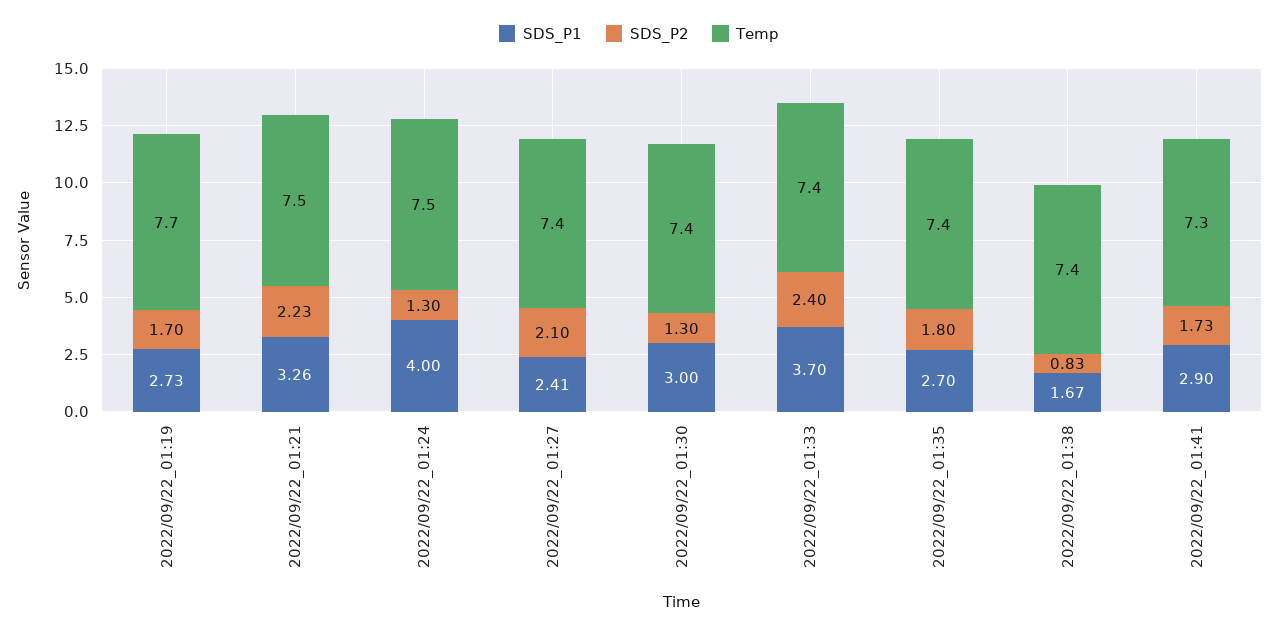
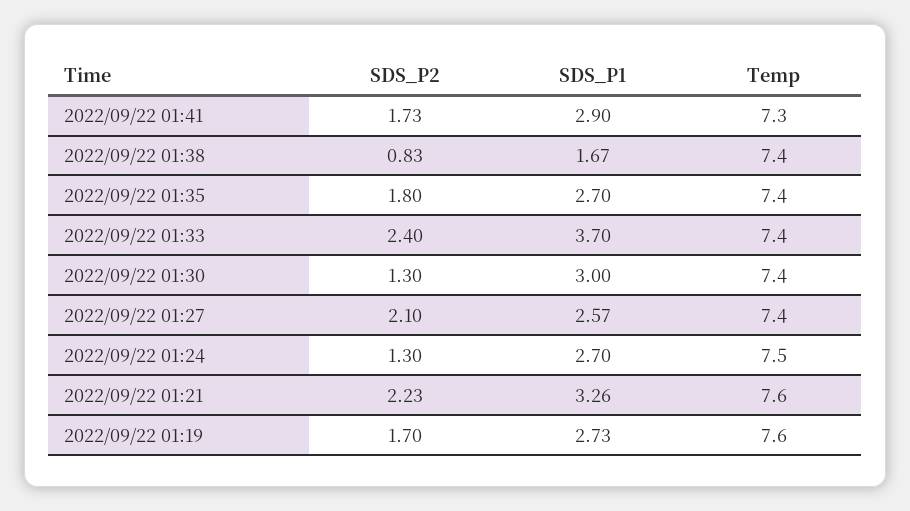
  {
    "SDS_P1": {
      "2022/09/22_01:19": 2.73,
      "2022/09/22_01:21": 3.26,
-     "2022/09/22_01:24": 4,
+     "2022/09/22_01:24": 2.7,
-     "2022/09/22_01:27": 2.41,
+     "2022/09/22_01:27": 2.57,
      "2022/09/22_01:30": 3,
      "2022/09/22_01:33": 3.7,
      "2022/09/22_01:35": 2.7,
      "2022/09/22_01:38": 1.67,
      "2022/09/22_01:41": 2.9
    },
    "SDS_P2": {
      "2022/09/22_01:19": 1.7,
      "2022/09/22_01:21": 2.23,
      "2022/09/22_01:24": 1.3,
      "2022/09/22_01:27": 2.1,
      "2022/09/22_01:30": 1.3,
      "2022/09/22_01:33": 2.4,
      "2022/09/22_01:35": 1.8,
      "2022/09/22_01:38": 0.83,
      "2022/09/22_01:41": 1.73
    },
    "Temp": {
-     "2022/09/22_01:19": 7.7,
+     "2022/09/22_01:19": 7.6,
-     "2022/09/22_01:21": 7.5,
+     "2022/09/22_01:21": 7.6,
      "2022/09/22_01:24": 7.5,
      "2022/09/22_01:27": 7.4,
      "2022/09/22_01:30": 7.4,
      "2022/09/22_01:33": 7.4,
      "2022/09/22_01:35": 7.4,
      "2022/09/22_01:38": 7.4,
      "2022/09/22_01:41": 7.3
    }
  }

